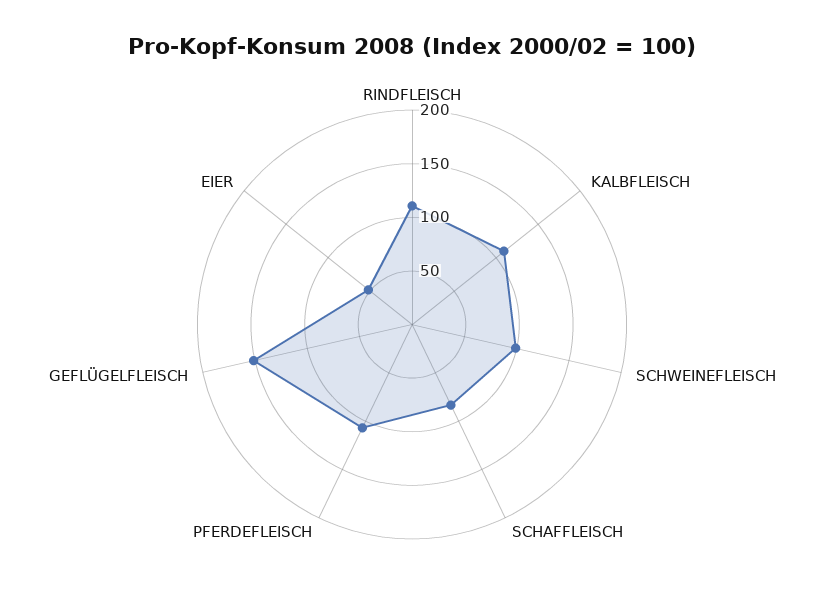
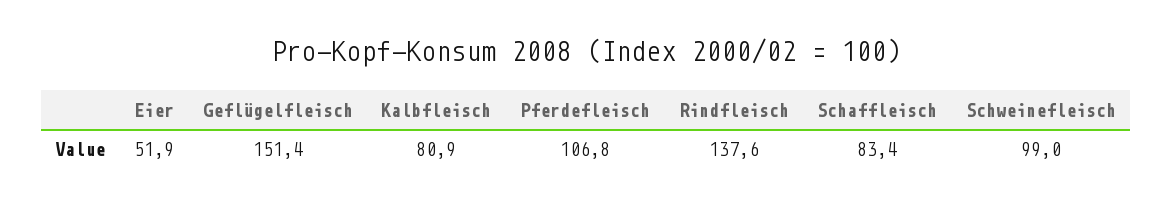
  {
-   "RINDFLEISCH": 110,
+   "RINDFLEISCH": 137.6,
-   "KALBFLEISCH": 110,
+   "KALBFLEISCH": 80.9,
    "SCHWEINEFLEISCH": 99,
    "SCHAFFLEISCH": 83.4,
    "PFERDEFLEISCH": 106.8,
    "GEFLÜGELFLEISCH": 151.4,
    "EIER": 51.9
  }

